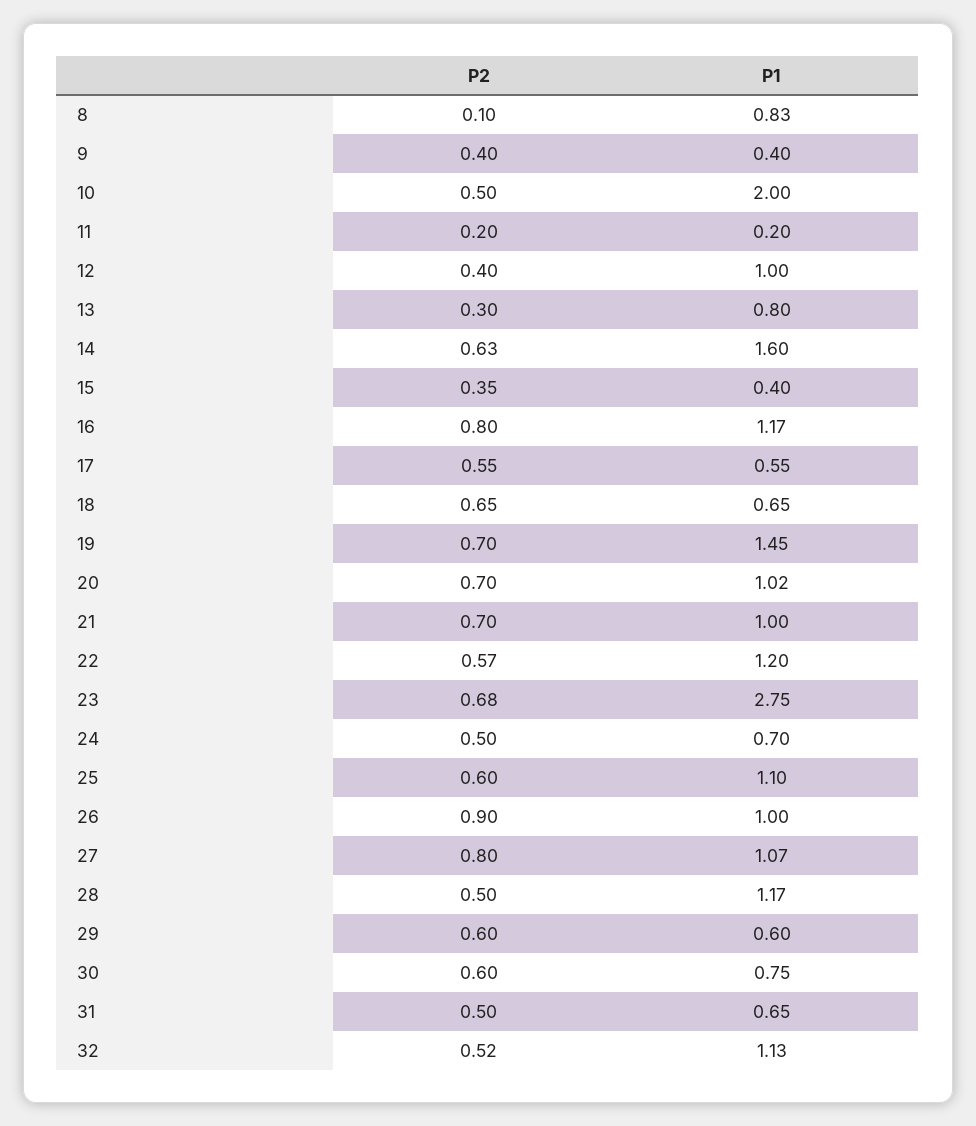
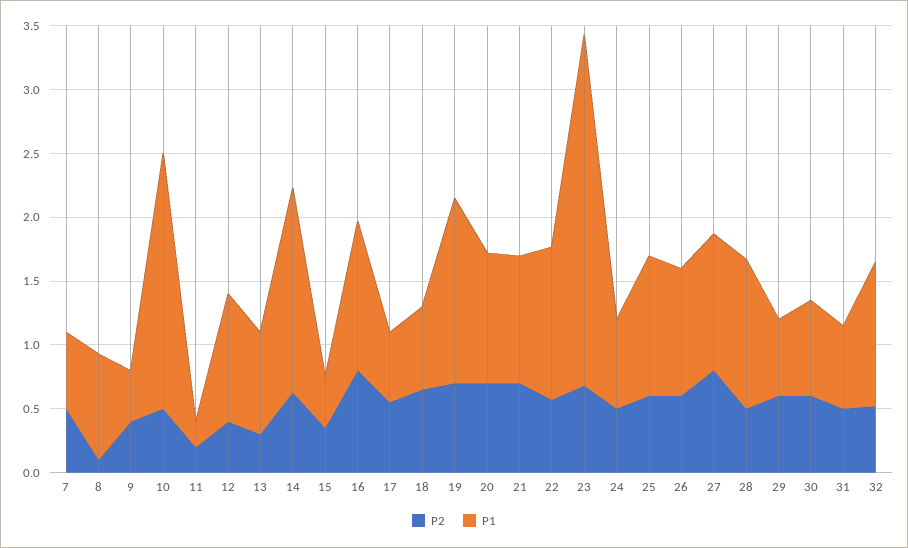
  {
    "P2": {
      "8": 0.1,
      "9": 0.4,
      "10": 0.5,
      "11": 0.2,
      "12": 0.4,
      "13": 0.3,
      "14": 0.63,
      "15": 0.35,
      "16": 0.8,
      "17": 0.55,
      "18": 0.65,
      "19": 0.7,
      "20": 0.7,
      "21": 0.7,
      "22": 0.57,
      "23": 0.68,
      "24": 0.5,
      "25": 0.6,
-     "26": 0.9,
+     "26": 0.6,
      "27": 0.8,
      "28": 0.5,
      "29": 0.6,
      "30": 0.6,
      "31": 0.5,
-     "32": 0.52
+     "32": 0.52,
+     "7": 0.5
    },
    "P1": {
      "8": 0.83,
      "9": 0.4,
      "10": 2,
      "11": 0.2,
      "12": 1,
      "13": 0.8,
      "14": 1.6,
      "15": 0.4,
      "16": 1.17,
      "17": 0.55,
      "18": 0.65,
      "19": 1.45,
      "20": 1.02,
      "21": 1,
      "22": 1.2,
      "23": 2.75,
      "24": 0.7,
      "25": 1.1,
      "26": 1,
      "27": 1.07,
      "28": 1.17,
      "29": 0.6,
      "30": 0.75,
      "31": 0.65,
-     "32": 1.13
+     "32": 1.13,
+     "7": 0.6
    }
  }

